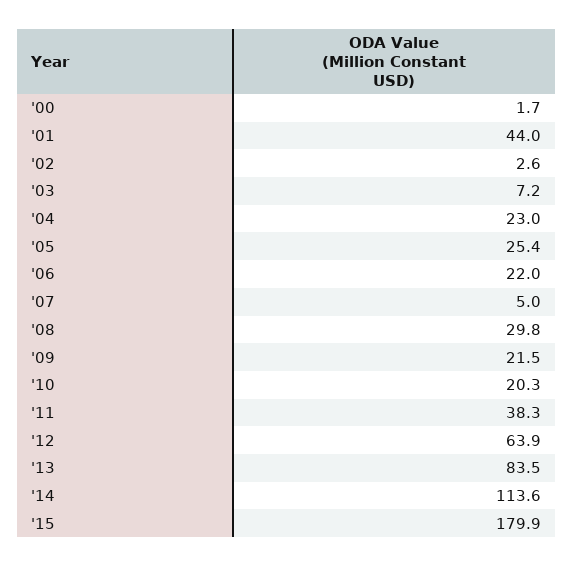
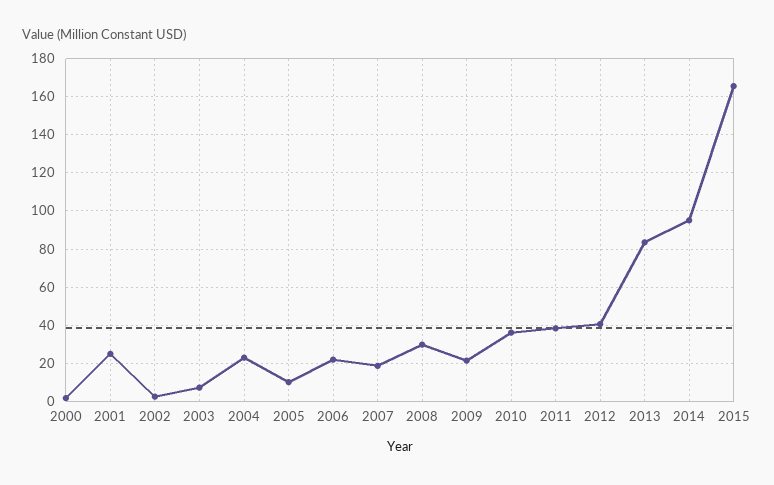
  {
    "'00": 1.7,
-   "'01": 44,
+   "'01": 25,
    "'02": 2.6,
    "'03": 7.2,
    "'04": 23,
-   "'05": 25.4,
+   "'05": 10,
    "'06": 22,
-   "'07": 5,
+   "'07": 20,
    "'08": 29.8,
    "'09": 21.5,
-   "'10": 20.3,
+   "'10": 35,
    "'11": 38.3,
-   "'12": 63.9,
+   "'12": 40,
    "'13": 83.5,
-   "'14": 113.6,
+   "'14": 95,
-   "'15": 179.9
+   "'15": 165
  }

